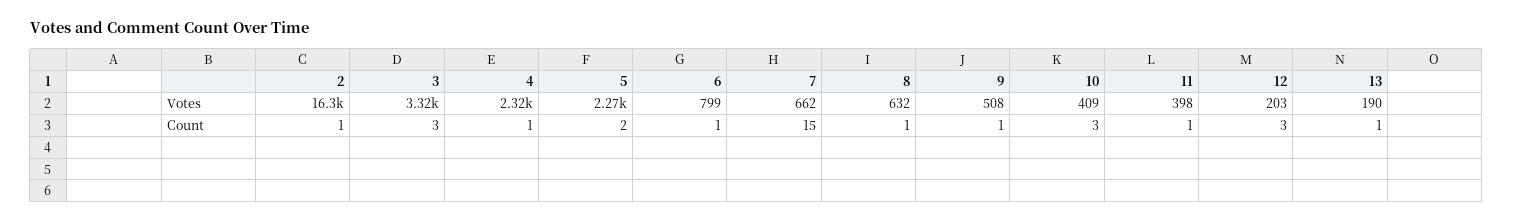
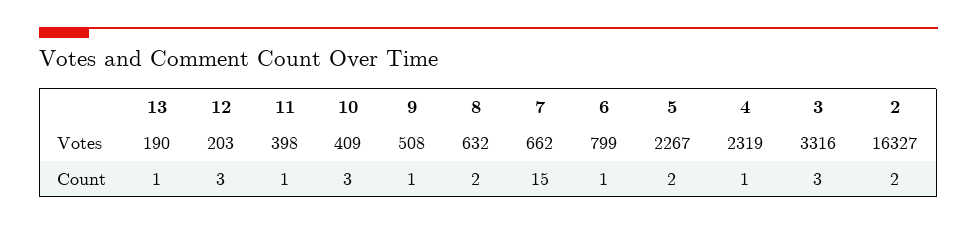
  {
    "2": {
      "Votes": 16327,
-     "Count": 1
+     "Count": 2
    },
    "3": {
      "Votes": 3316,
      "Count": 3
    },
    "4": {
      "Votes": 2319,
      "Count": 1
    },
    "5": {
      "Votes": 2267,
      "Count": 2
    },
    "6": {
      "Votes": 799,
      "Count": 1
    },
    "7": {
      "Votes": 662,
      "Count": 15
    },
    "8": {
      "Votes": 632,
-     "Count": 1
+     "Count": 2
    },
    "9": {
      "Votes": 508,
      "Count": 1
    },
    "10": {
      "Votes": 409,
      "Count": 3
    },
    "11": {
      "Votes": 398,
      "Count": 1
    },
    "12": {
      "Votes": 203,
      "Count": 3
    },
    "13": {
      "Votes": 190,
      "Count": 1
    }
  }

